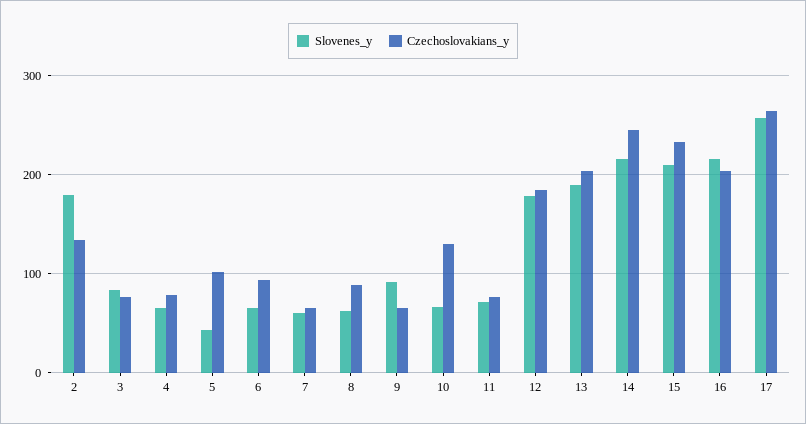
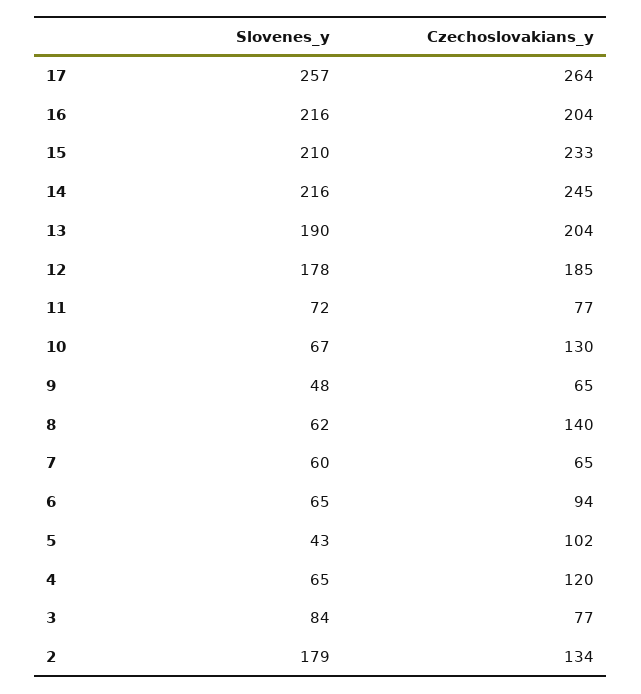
  {
    "Slovenes_y": {
      "2": 179,
      "3": 84,
      "4": 65,
      "5": 43,
      "6": 65,
      "7": 60,
      "8": 62,
-     "9": 90,
+     "9": 48,
      "10": 67,
      "11": 72,
      "12": 178,
      "13": 190,
      "14": 216,
      "15": 210,
      "16": 216,
      "17": 257
    },
    "Czechoslovakians_y": {
      "2": 134,
      "3": 77,
-     "4": 80,
+     "4": 120,
      "5": 102,
      "6": 94,
      "7": 65,
-     "8": 90,
+     "8": 140,
      "9": 65,
      "10": 130,
      "11": 77,
      "12": 185,
      "13": 204,
      "14": 245,
      "15": 233,
      "16": 204,
      "17": 264
    }
  }

